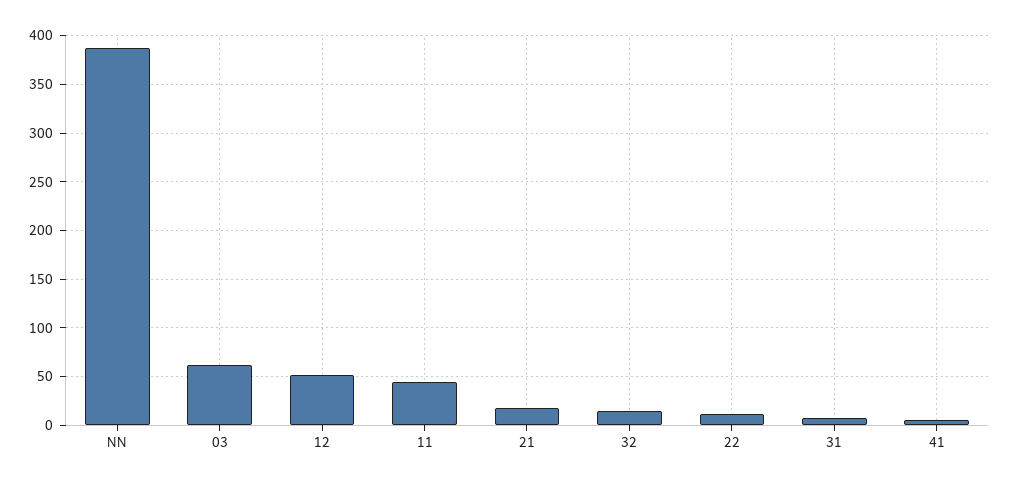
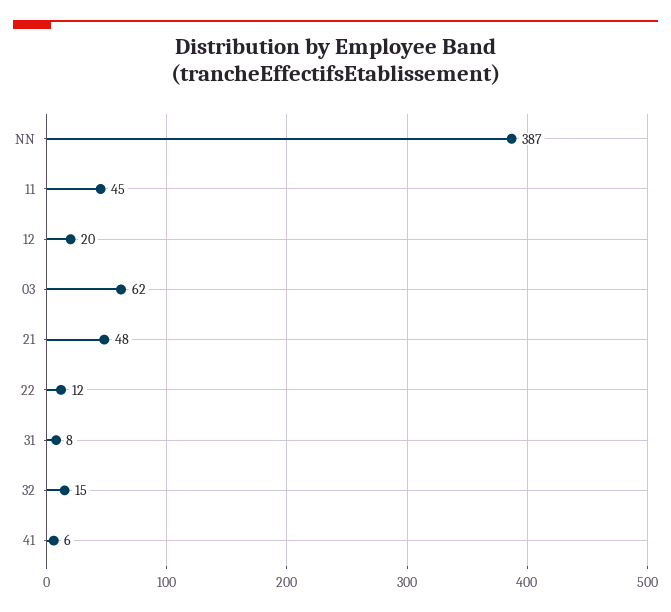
  {
    "NN": 387,
    "03": 62,
-   "12": 50,
+   "12": 20,
    "11": 45,
-   "21": 20,
+   "21": 48,
    "32": 15,
    "22": 12,
    "31": 8,
    "41": 6
  }

